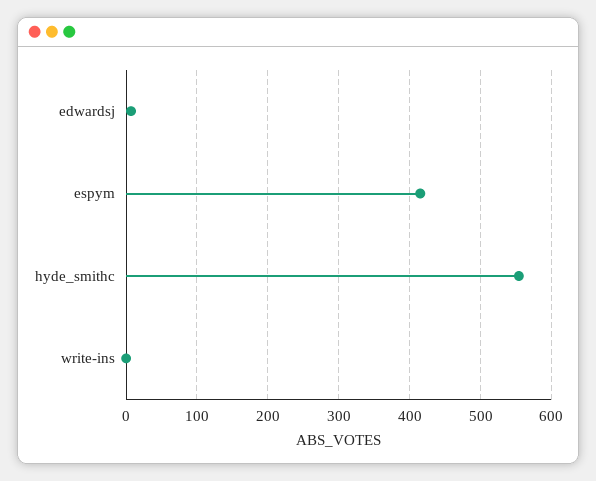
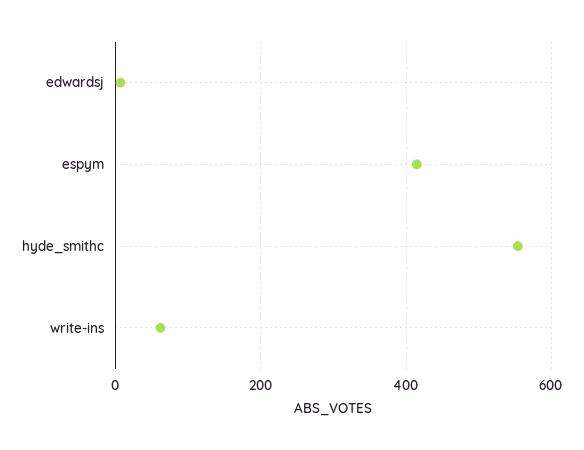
  {
    "edwardsj": 10,
    "espym": 420,
    "hyde_smithc": 550,
-   "write-ins": 0
+   "write-ins": 60
  }

